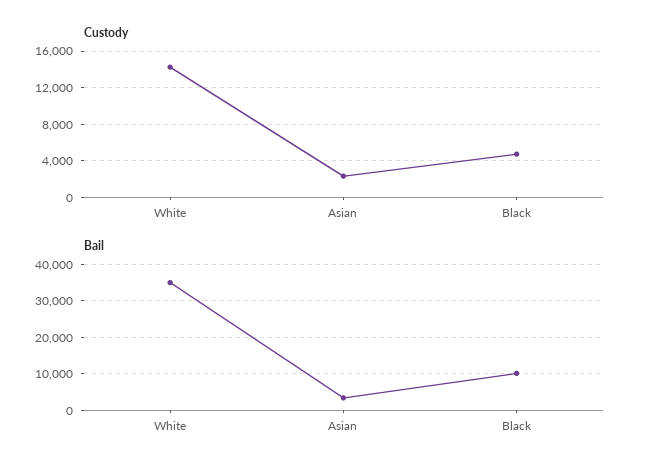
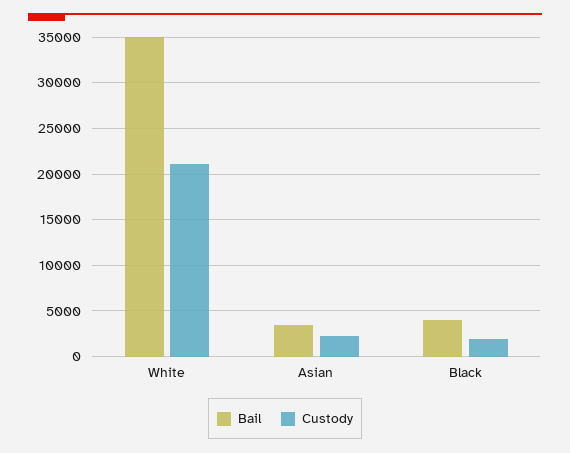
  {
    "Custody": {
-     "White": 14000,
+     "White": 21000,
      "Asian": 2000,
-     "Black": 5000
+     "Black": 2000
    },
    "Bail": {
      "White": 35000,
      "Asian": 3000,
-     "Black": 10000
+     "Black": 4000
    }
  }

